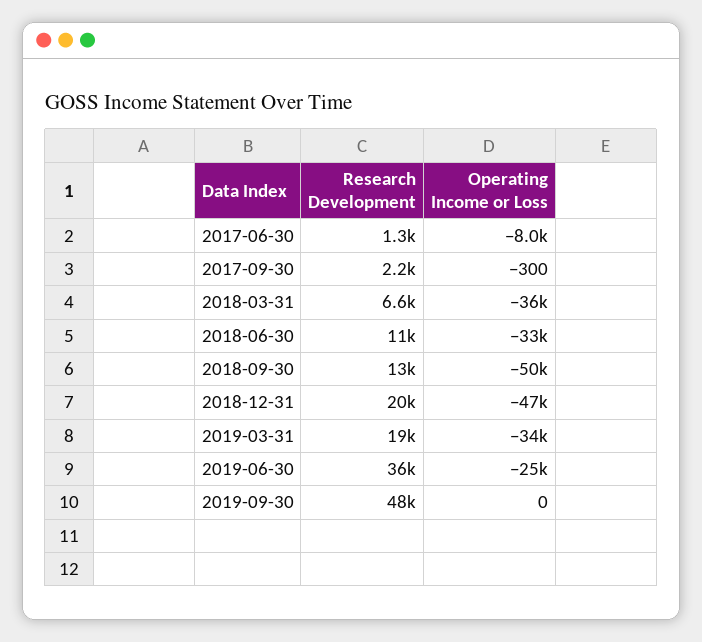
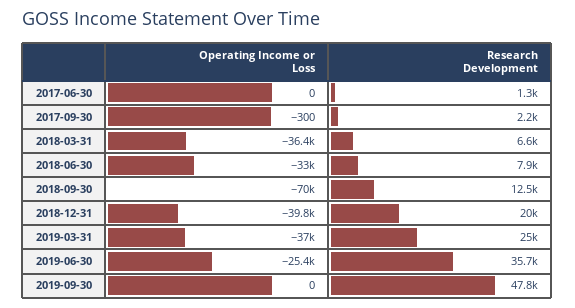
  {
    "Research Development": {
      "2017-06-30": 1300,
      "2017-09-30": 2200,
      "2018-03-31": 6600,
-     "2018-06-30": 11000,
+     "2018-06-30": 7900,
      "2018-09-30": 12500,
      "2018-12-31": 20000,
-     "2019-03-31": 19000,
+     "2019-03-31": 25000,
      "2019-06-30": 35700,
      "2019-09-30": 47800
    },
    "Operating Income or Loss": {
-     "2017-06-30": -8000,
+     "2017-06-30": 0,
      "2017-09-30": -300,
      "2018-03-31": -36400,
      "2018-06-30": -33000,
-     "2018-09-30": -50000,
+     "2018-09-30": -70000,
-     "2018-12-31": -47000,
+     "2018-12-31": -39800,
-     "2019-03-31": -34000,
+     "2019-03-31": -37000,
      "2019-06-30": -25400,
      "2019-09-30": 0
    }
  }

